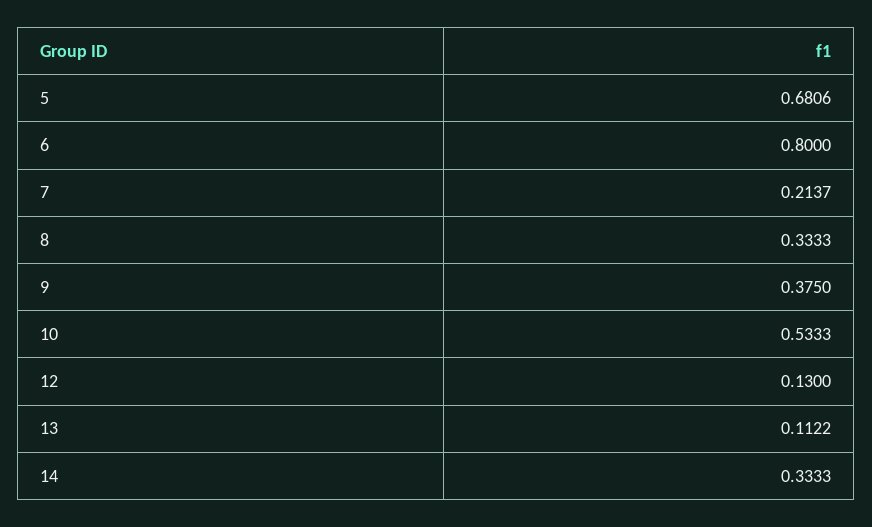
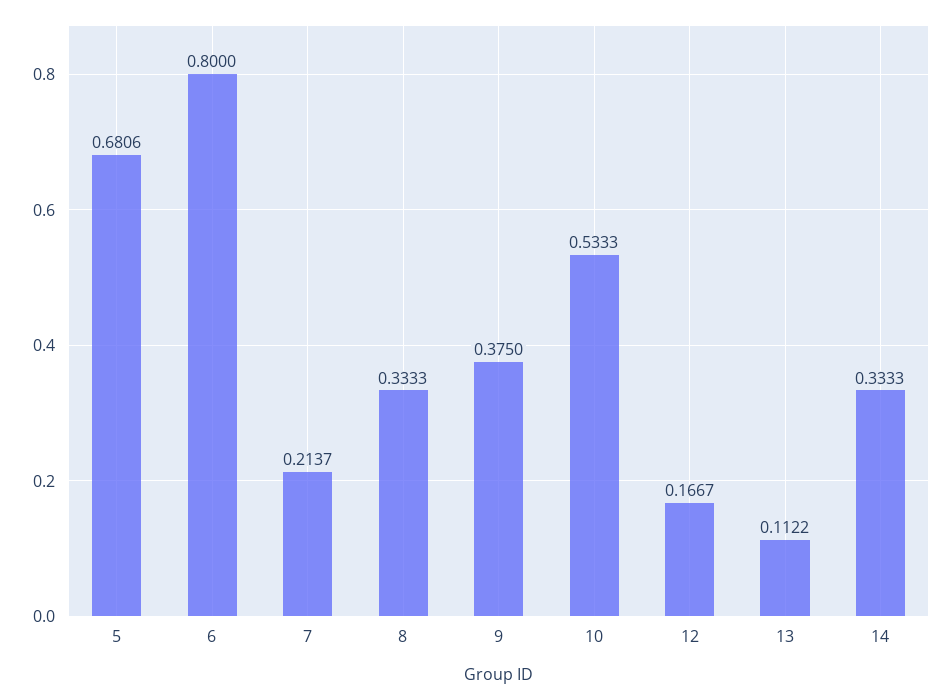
  {
    "5": 0.6806,
    "6": 0.8,
    "7": 0.2137,
    "8": 0.3333,
    "9": 0.375,
    "10": 0.5333,
-   "12": 0.13,
+   "12": 0.1667,
    "13": 0.1122,
    "14": 0.3333
  }

